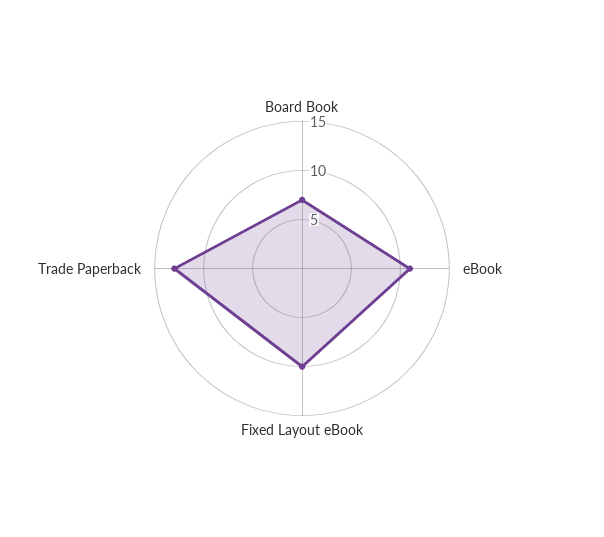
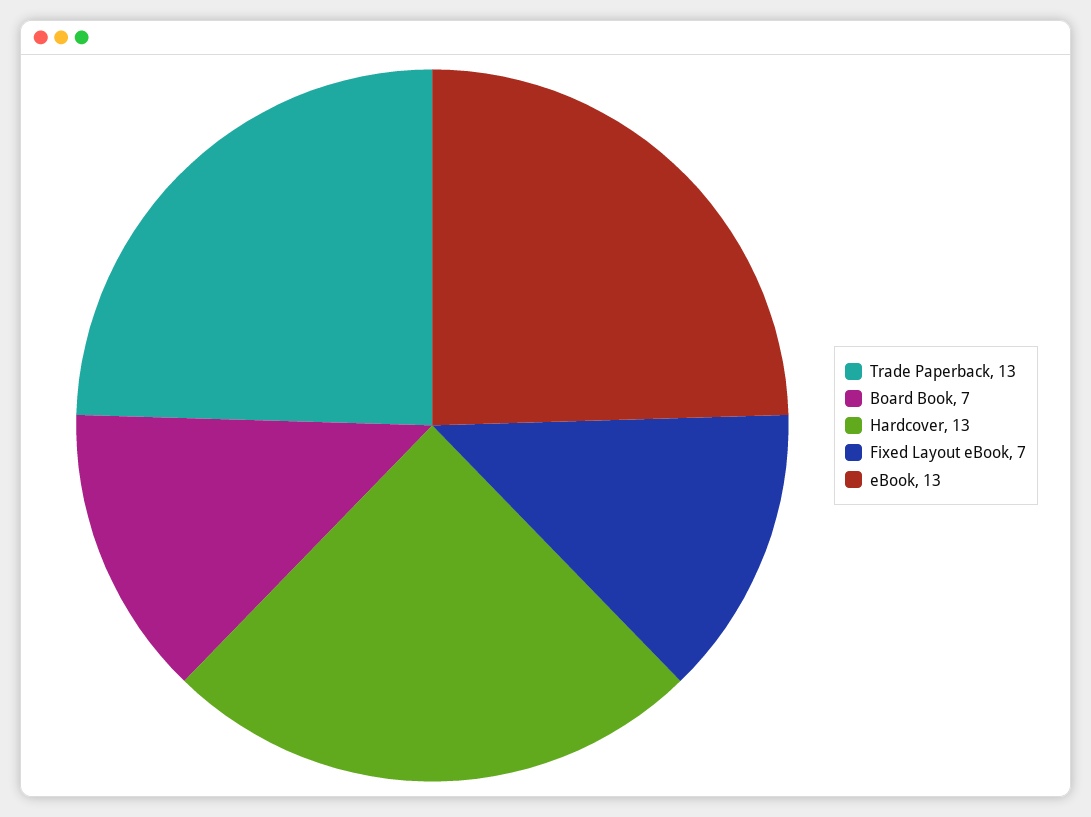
  {
    "Board Book": 7,
-   "eBook": 11,
+   "eBook": 13,
-   "Fixed Layout eBook": 10,
+   "Fixed Layout eBook": 7,
-   "Trade Paperback": 13
+   "Trade Paperback": 13,
+   "Hardcover": 13
  }

